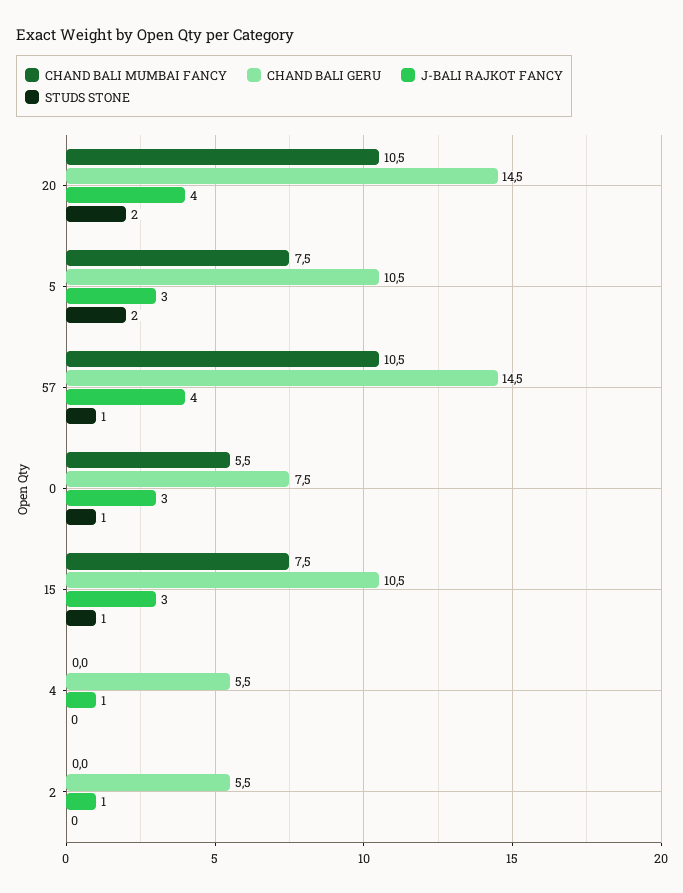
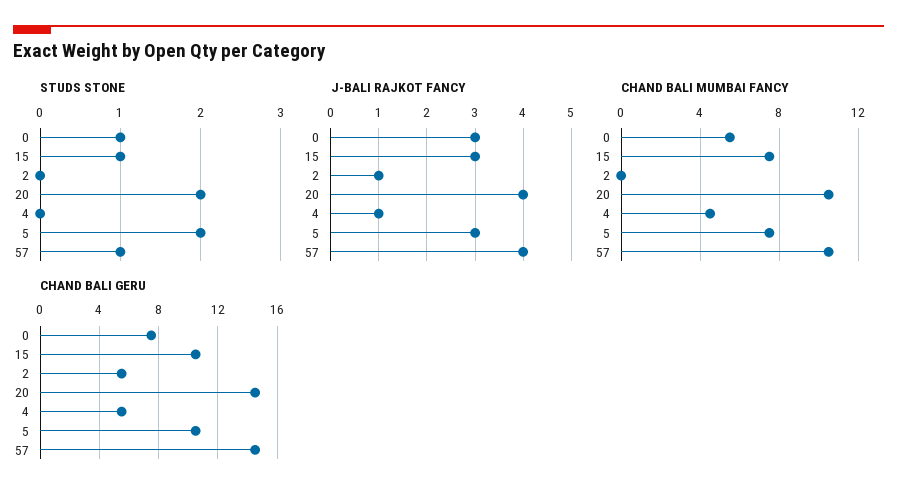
  {
    "CHAND BALI MUMBAI FANCY": {
      "20": 10.5,
      "5": 7.5,
      "57": 10.5,
      "0": 5.5,
      "15": 7.5,
-     "4": 0,
+     "4": 4.5,
      "2": 0
    },
    "CHAND BALI GERU": {
      "20": 14.5,
      "5": 10.5,
      "57": 14.5,
      "0": 7.5,
      "15": 10.5,
      "4": 5.5,
      "2": 5.5
    },
    "J-BALI RAJKOT FANCY": {
      "20": 4,
      "5": 3,
      "57": 4,
      "0": 3,
      "15": 3,
      "4": 1,
      "2": 1
    },
    "STUDS STONE": {
      "20": 2,
      "5": 2,
      "57": 1,
      "0": 1,
      "15": 1,
      "4": 0,
      "2": 0
    }
  }

